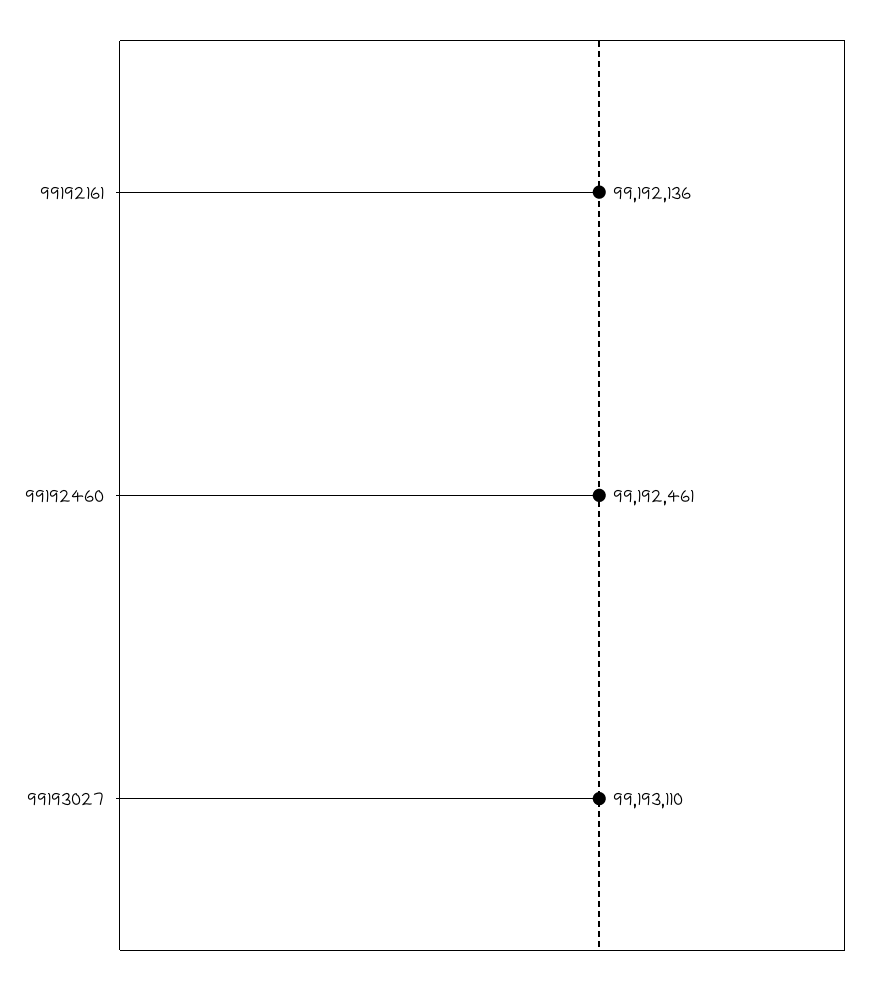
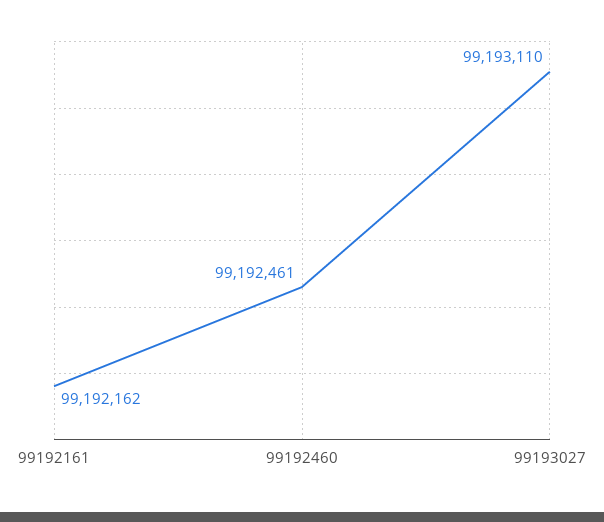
  {
-   "99192161": 99192136,
+   "99192161": 99192162,
    "99192460": 99192461,
    "99193027": 99193110
  }

